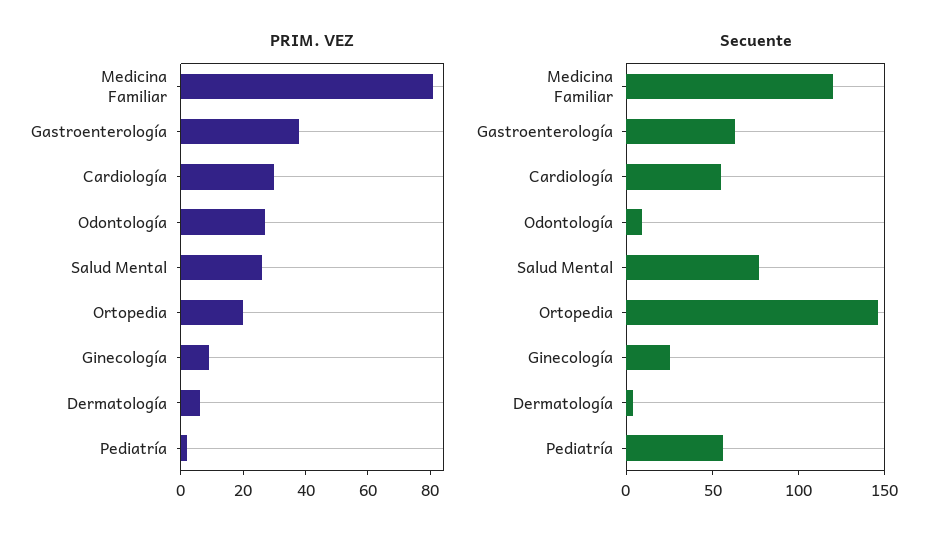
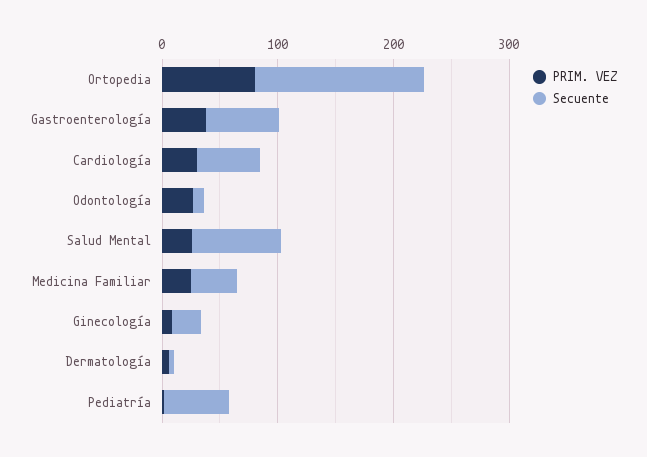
  {
    "PRIM. VEZ": {
-     "Medicina Familiar": 80,
+     "Medicina Familiar": 20,
      "Gastroenterología": 40,
      "Cardiología": 30,
      "Odontología": 25,
      "Salud Mental": 25,
-     "Ortopedia": 20,
+     "Ortopedia": 80,
      "Ginecología": 10,
      "Dermatología": 5,
      "Pediatría": 0
    },
    "Secuente": {
-     "Medicina Familiar": 120,
+     "Medicina Familiar": 40,
      "Gastroenterología": 60,
      "Cardiología": 60,
      "Odontología": 10,
      "Salud Mental": 80,
      "Ortopedia": 150,
      "Ginecología": 30,
      "Dermatología": 0,
      "Pediatría": 60
    }
  }

